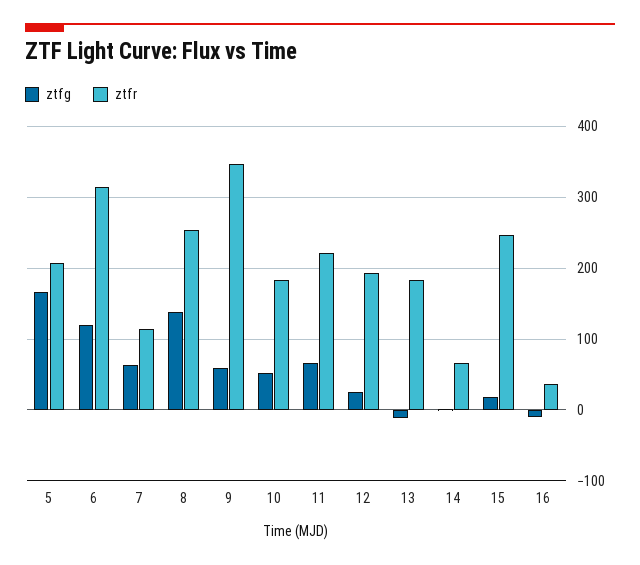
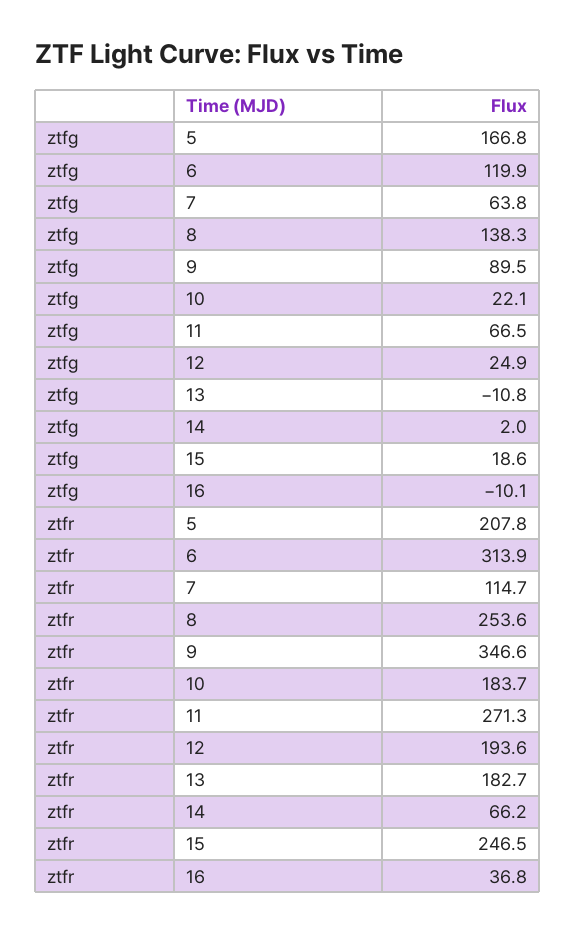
  {
    "ztfg": {
      "5": 166.8,
      "6": 119.9,
      "7": 63.8,
      "8": 138.3,
-     "9": 60,
+     "9": 89.5,
-     "10": 50,
+     "10": 22.1,
      "11": 66.5,
      "12": 24.9,
      "13": -10.8,
      "14": 2,
      "15": 18.6,
      "16": -10.1
    },
    "ztfr": {
      "5": 207.8,
      "6": 313.9,
      "7": 114.7,
      "8": 253.6,
      "9": 346.6,
      "10": 183.7,
-     "11": 220,
+     "11": 271.3,
      "12": 193.6,
      "13": 182.7,
      "14": 66.2,
      "15": 246.5,
      "16": 36.8
    }
  }

